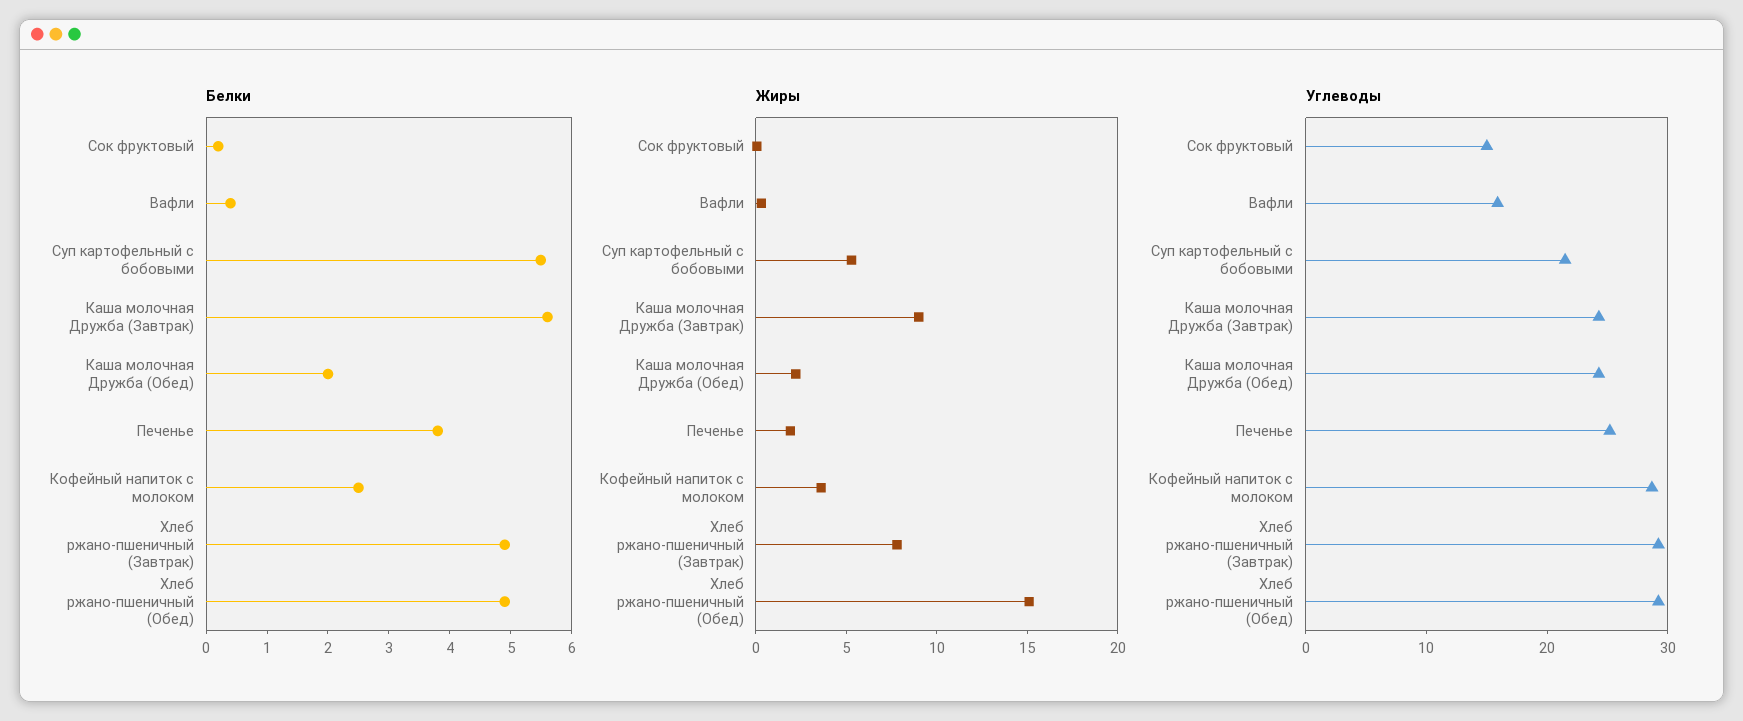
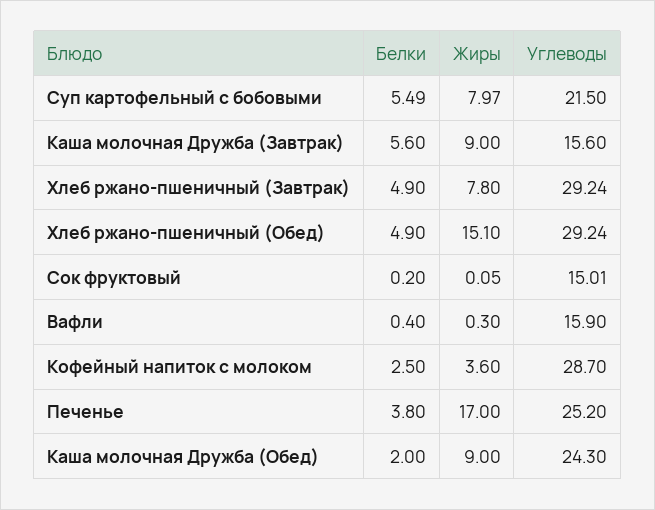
  {
    "Белки": {
      "Сок фруктовый": 0.2,
      "Вафли": 0.4,
      "Суп картофельный с бобовыми": 5.49,
      "Каша молочная Дружба (Завтрак)": 5.6,
      "Каша молочная Дружба (Обед)": 2,
      "Печенье": 3.8,
      "Кофейный напиток с молоком": 2.5,
      "Хлеб ржано-пшеничный (Завтрак)": 4.9,
      "Хлеб ржано-пшеничный (Обед)": 4.9
    },
    "Жиры": {
      "Сок фруктовый": 0.05,
      "Вафли": 0.3,
-     "Суп картофельный с бобовыми": 5,
+     "Суп картофельный с бобовыми": 7.97,
      "Каша молочная Дружба (Завтрак)": 9,
-     "Каша молочная Дружба (Обед)": 2,
+     "Каша молочная Дружба (Обед)": 9,
-     "Печенье": 2,
+     "Печенье": 17,
      "Кофейный напиток с молоком": 3.6,
      "Хлеб ржано-пшеничный (Завтрак)": 7.8,
      "Хлеб ржано-пшеничный (Обед)": 15.1
    },
    "Углеводы": {
      "Сок фруктовый": 15.01,
      "Вафли": 15.9,
      "Суп картофельный с бобовыми": 21.5,
-     "Каша молочная Дружба (Завтрак)": 24,
+     "Каша молочная Дружба (Завтрак)": 15.6,
      "Каша молочная Дружба (Обед)": 24.3,
      "Печенье": 25.2,
      "Кофейный напиток с молоком": 28.7,
      "Хлеб ржано-пшеничный (Завтрак)": 29.24,
      "Хлеб ржано-пшеничный (Обед)": 29.24
    }
  }

